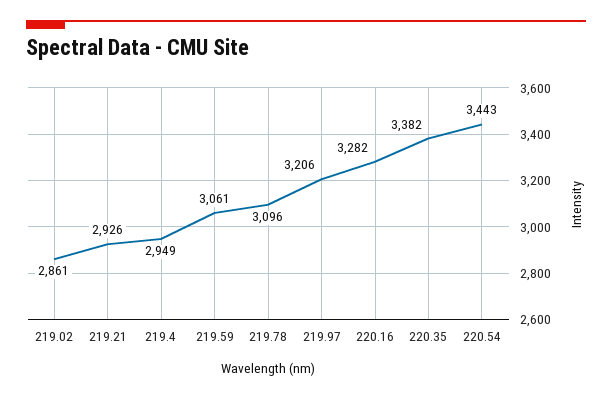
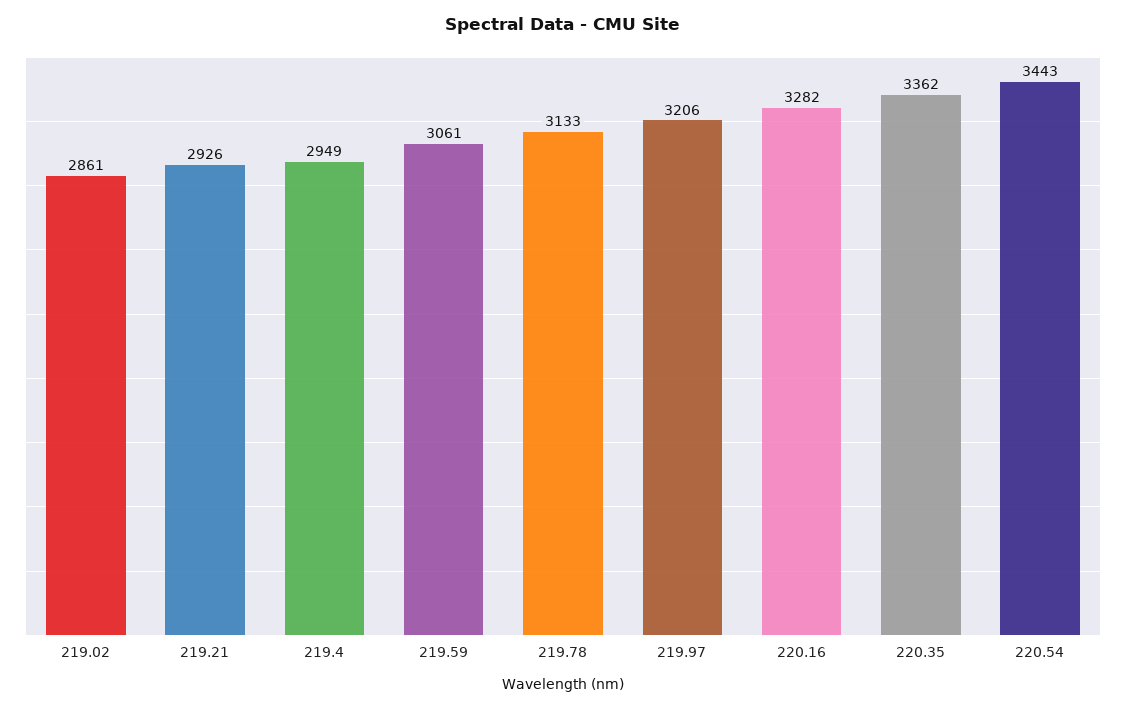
  {
    "219.02": 2861,
    "219.21": 2926,
    "219.4": 2949,
    "219.59": 3061,
-   "219.78": 3096,
+   "219.78": 3133,
    "219.97": 3206,
    "220.16": 3282,
-   "220.35": 3382,
+   "220.35": 3362,
    "220.54": 3443
  }

